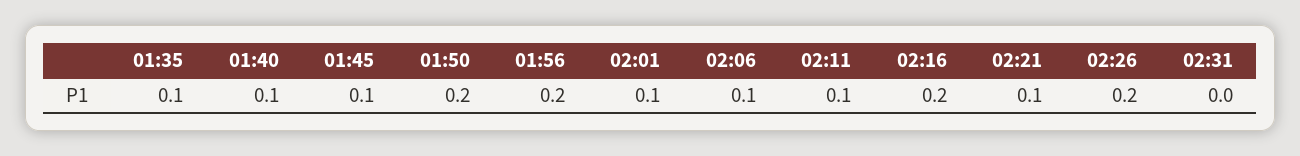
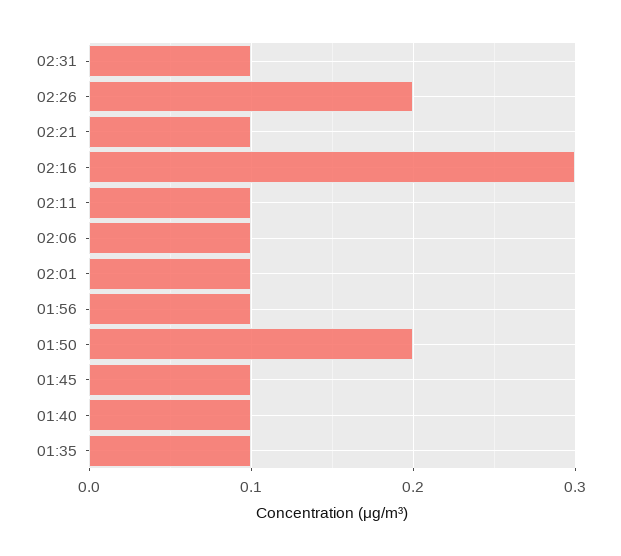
  {
    "01:35": 0.1,
    "01:40": 0.1,
    "01:45": 0.1,
    "01:50": 0.2,
-   "01:56": 0.2,
+   "01:56": 0.1,
    "02:01": 0.1,
    "02:06": 0.1,
    "02:11": 0.1,
-   "02:16": 0.2,
+   "02:16": 0.3,
    "02:21": 0.1,
    "02:26": 0.2,
-   "02:31": 0
+   "02:31": 0.1
  }

